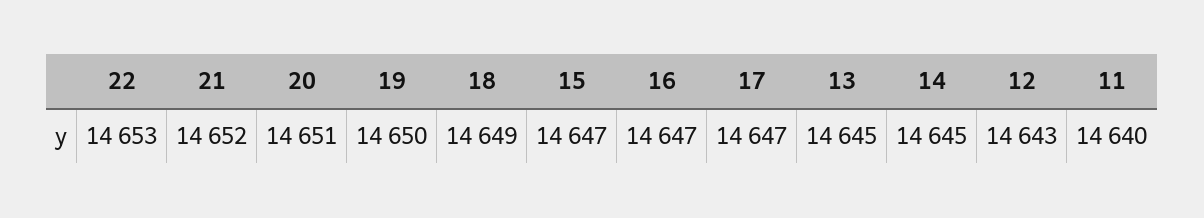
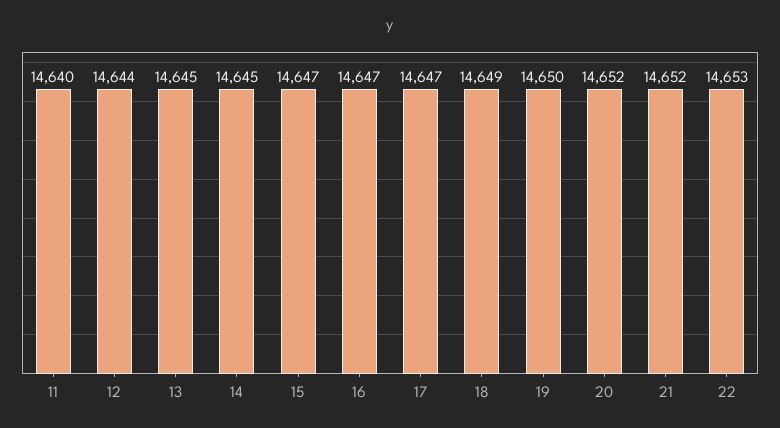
  {
    "22": 14653,
    "21": 14652,
-   "20": 14651,
+   "20": 14652,
    "19": 14650,
    "18": 14649,
    "15": 14647,
    "16": 14647,
    "17": 14647,
    "13": 14645,
    "14": 14645,
-   "12": 14643,
+   "12": 14644,
    "11": 14640
  }

